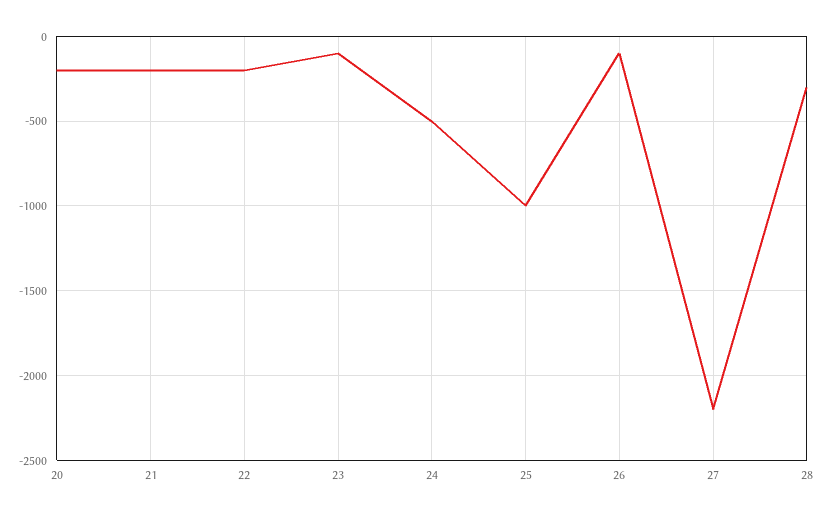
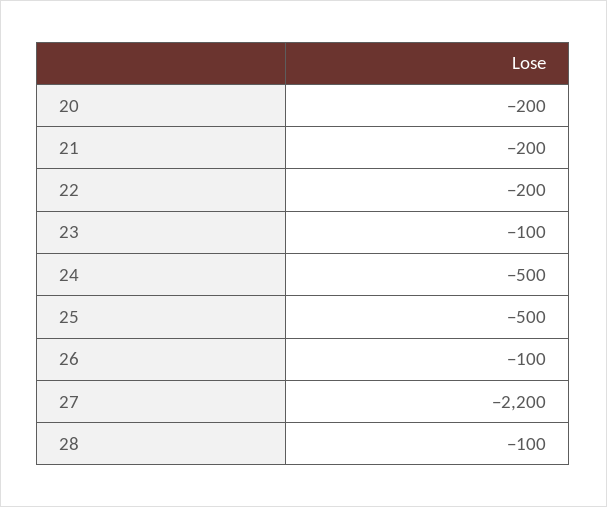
  {
    "20": -200,
    "21": -200,
    "22": -200,
    "23": -100,
    "24": -500,
-   "25": -1000,
+   "25": -500,
    "26": -100,
    "27": -2200,
-   "28": -300
+   "28": -100
  }

